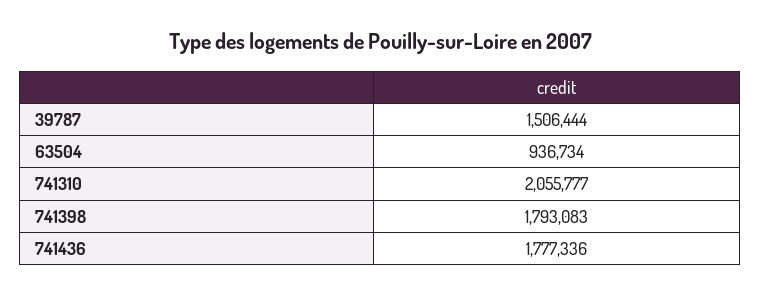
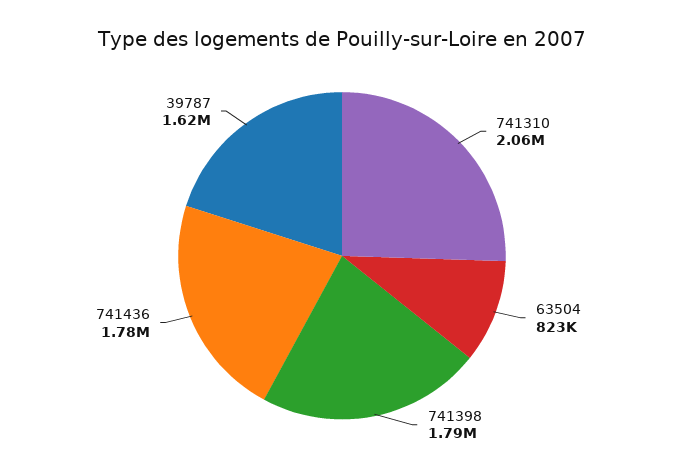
  {
-   "39787": 1506444,
+   "39787": 1620000,
-   "63504": 936734,
+   "63504": 823000,
    "741310": 2055777,
    "741398": 1793083,
    "741436": 1777336
  }

